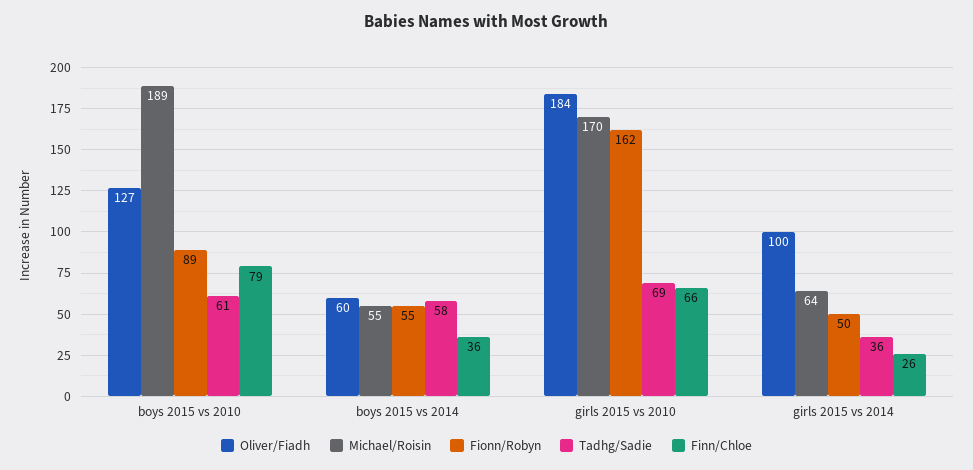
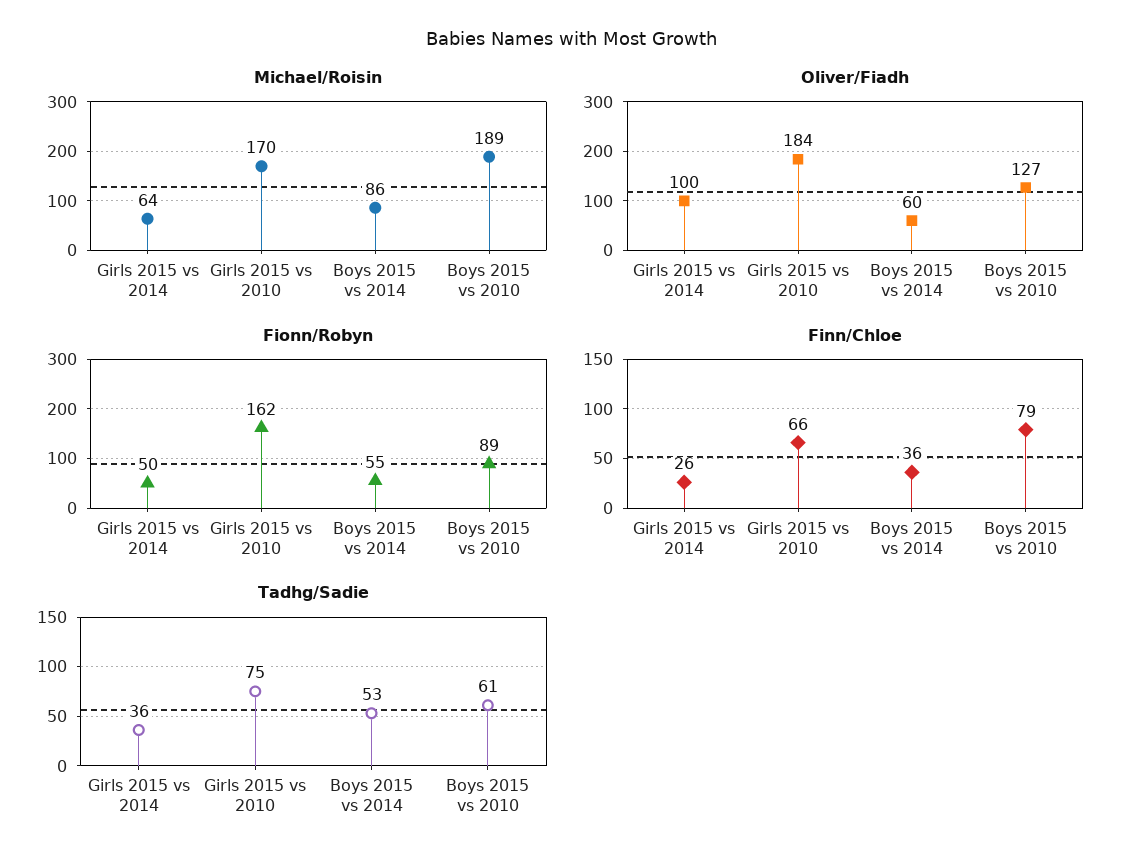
  {
    "Oliver/Fiadh": {
      "boys 2015 vs 2010": 127,
      "boys 2015 vs 2014": 60,
      "girls 2015 vs 2010": 184,
      "girls 2015 vs 2014": 100
    },
    "Michael/Roisin": {
      "boys 2015 vs 2010": 189,
-     "boys 2015 vs 2014": 55,
+     "boys 2015 vs 2014": 86,
      "girls 2015 vs 2010": 170,
      "girls 2015 vs 2014": 64
    },
    "Fionn/Robyn": {
      "boys 2015 vs 2010": 89,
      "boys 2015 vs 2014": 55,
      "girls 2015 vs 2010": 162,
      "girls 2015 vs 2014": 50
    },
    "Tadhg/Sadie": {
      "boys 2015 vs 2010": 61,
-     "boys 2015 vs 2014": 58,
+     "boys 2015 vs 2014": 53,
-     "girls 2015 vs 2010": 69,
+     "girls 2015 vs 2010": 75,
      "girls 2015 vs 2014": 36
    },
    "Finn/Chloe": {
      "boys 2015 vs 2010": 79,
      "boys 2015 vs 2014": 36,
      "girls 2015 vs 2010": 66,
      "girls 2015 vs 2014": 26
    }
  }

